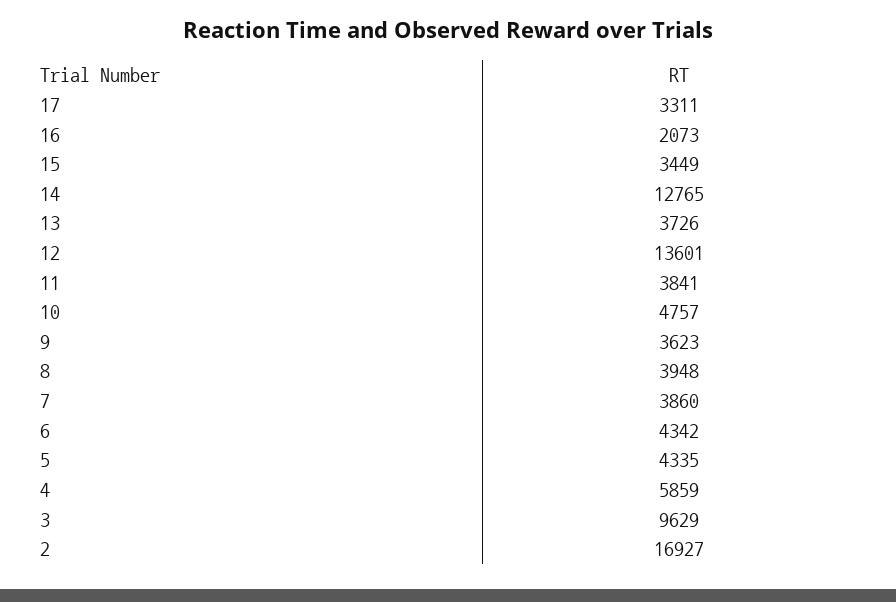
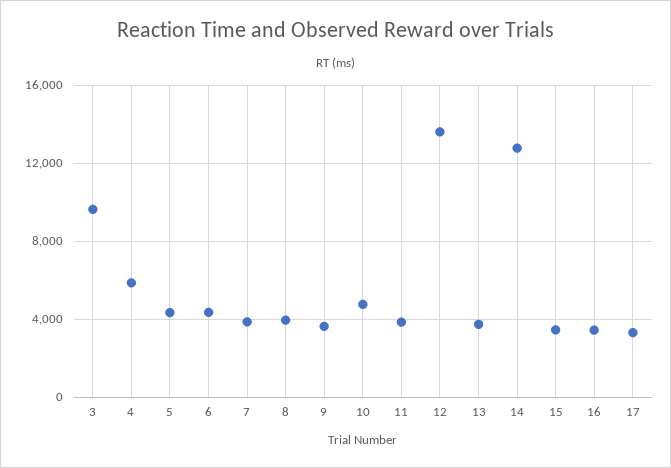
  {
    "17": 3311,
-   "16": 2073,
+   "16": 3500,
    "15": 3449,
    "14": 12765,
    "13": 3726,
    "12": 13601,
    "11": 3841,
    "10": 4757,
    "9": 3623,
    "8": 3948,
    "7": 3860,
    "6": 4342,
    "5": 4335,
    "4": 5859,
-   "3": 9629,
+   "3": 9629
-   "2": 16927
  }

